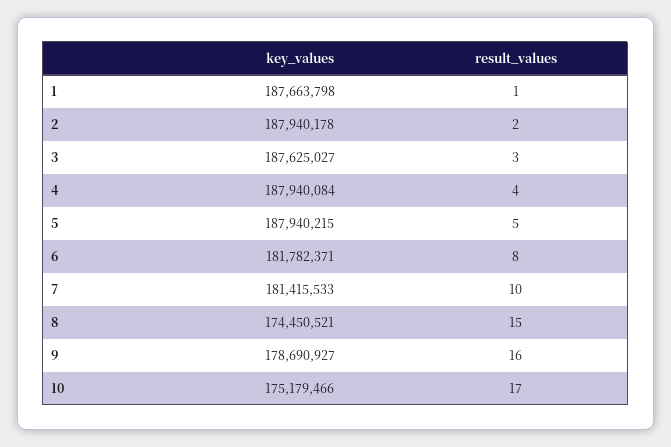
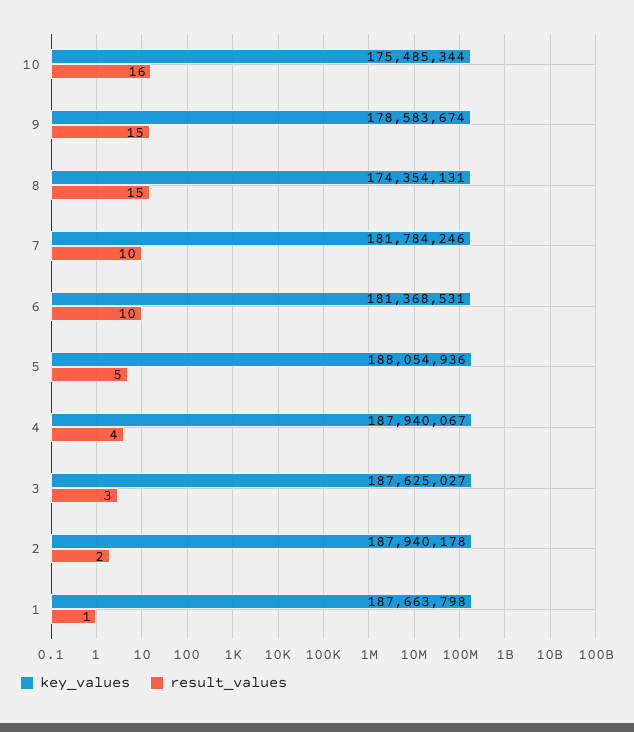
  {
    "key_values": {
      "1": 187663798,
      "2": 187940178,
      "3": 187625027,
-     "4": 187940084,
+     "4": 187940067,
-     "5": 187940215,
+     "5": 188054936,
-     "6": 181782371,
+     "6": 181368531,
-     "7": 181415533,
+     "7": 181784246,
-     "8": 174450521,
+     "8": 174354131,
-     "9": 178690927,
+     "9": 178583674,
-     "10": 175179466
+     "10": 175485344
    },
    "result_values": {
      "1": 1,
      "2": 2,
      "3": 3,
      "4": 4,
      "5": 5,
-     "6": 8,
+     "6": 10,
      "7": 10,
      "8": 15,
-     "9": 16,
+     "9": 15,
-     "10": 17
+     "10": 16
    }
  }

